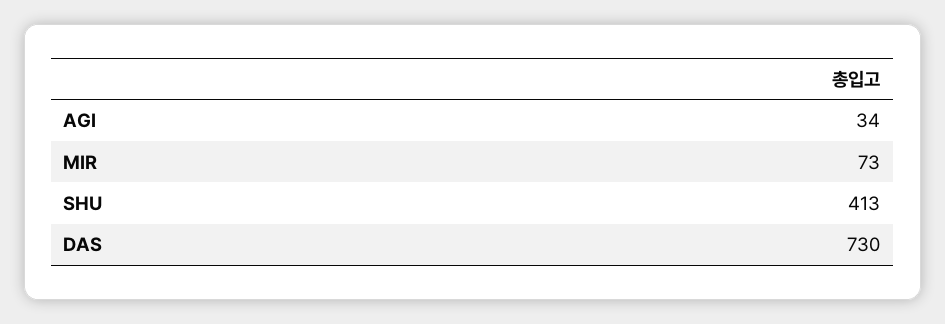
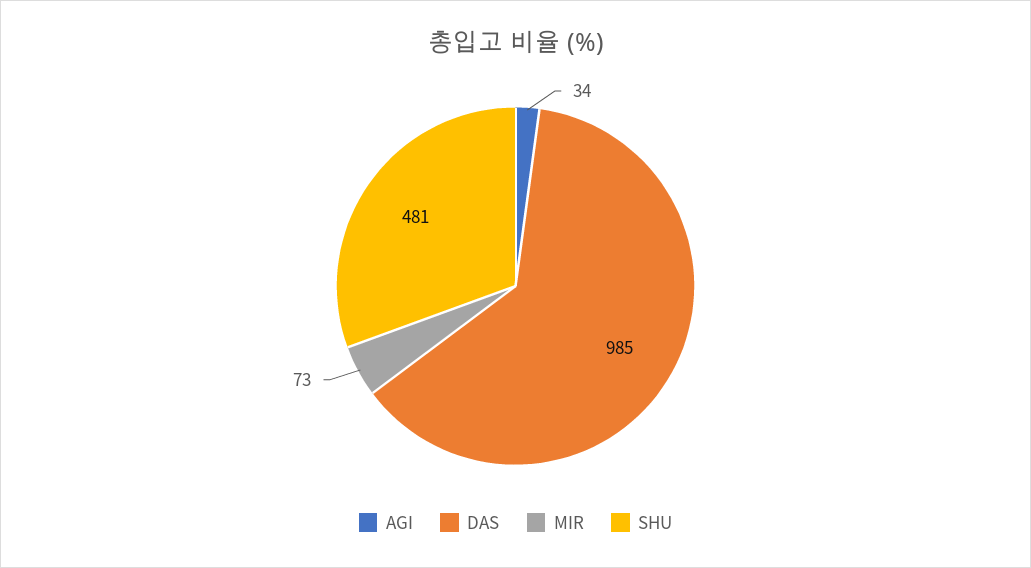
  {
    "AGI": 34,
    "MIR": 73,
-   "SHU": 413,
+   "SHU": 481,
-   "DAS": 730
+   "DAS": 985
  }

